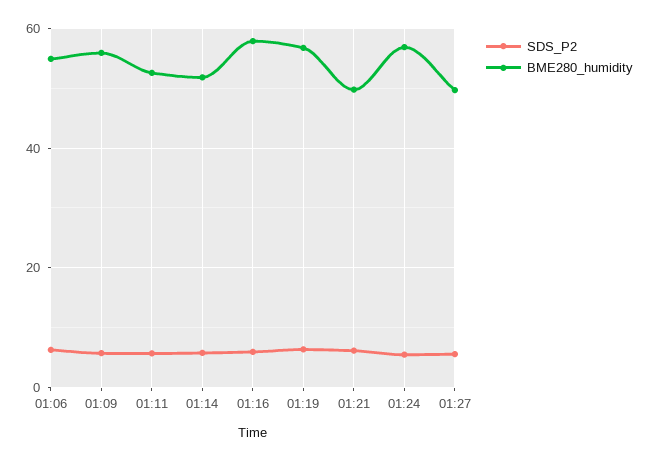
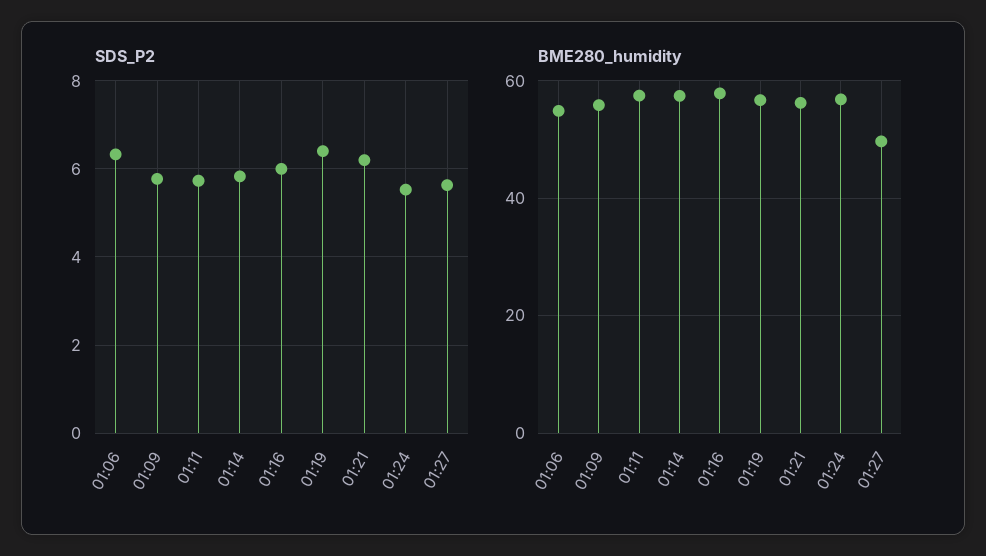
  {
    "SDS_P2": {
      "01:06": 6.4,
      "01:09": 5.8,
      "01:11": 5.8,
      "01:14": 5.8,
      "01:16": 6,
      "01:19": 6.4,
      "01:21": 6.2,
      "01:24": 5.6,
      "01:27": 5.6
    },
    "BME280_humidity": {
      "01:06": 54,
      "01:09": 56,
-     "01:11": 52,
+     "01:11": 58,
-     "01:14": 52,
+     "01:14": 58,
      "01:16": 58,
      "01:19": 56,
-     "01:21": 50,
+     "01:21": 56,
      "01:24": 56,
      "01:27": 50
    }
  }

